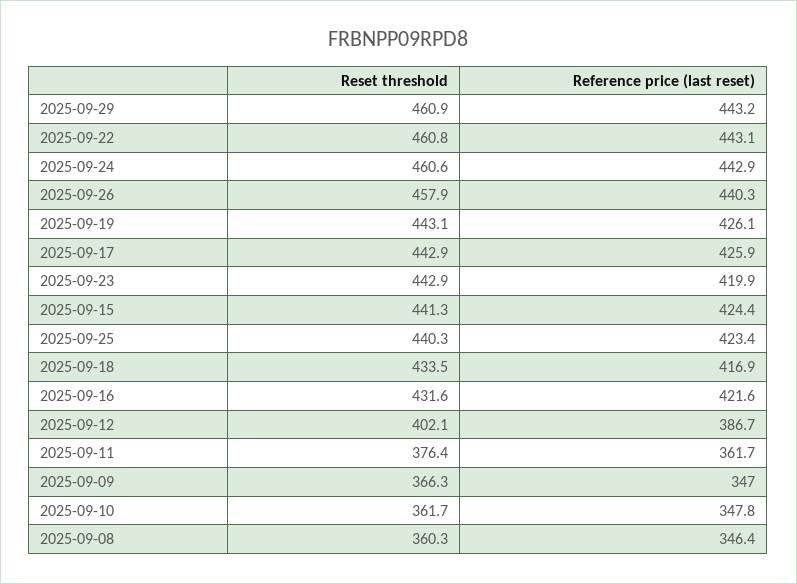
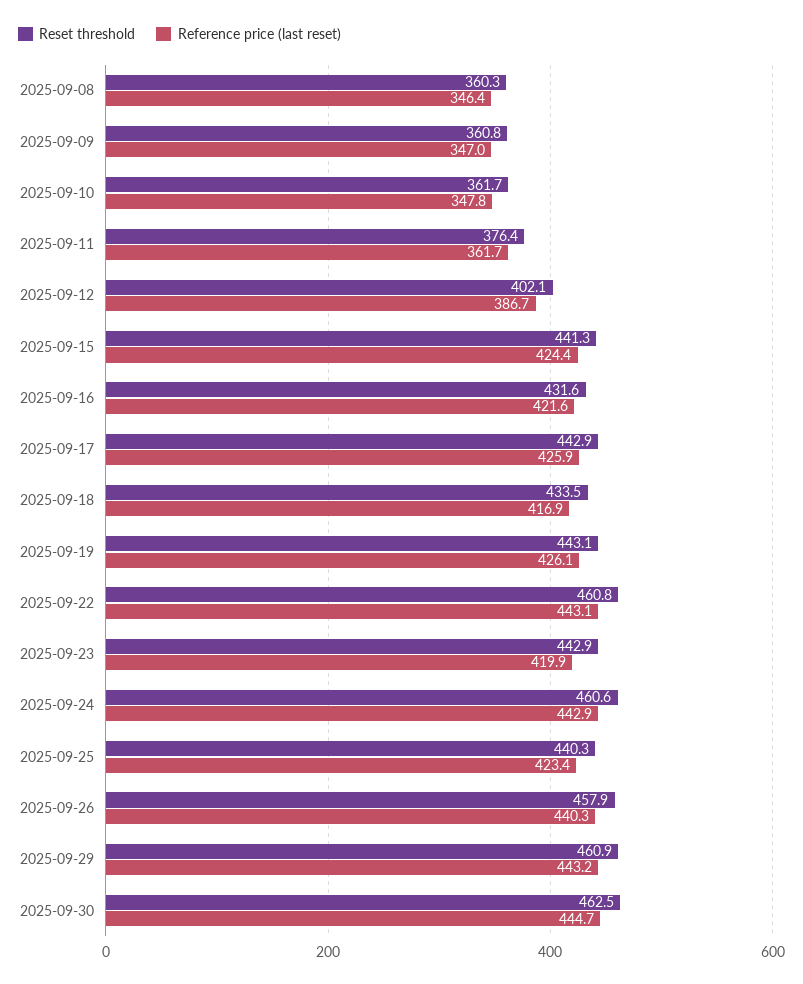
  {
    "Reset threshold": {
      "2025-09-29": 460.9,
      "2025-09-22": 460.8,
      "2025-09-24": 460.6,
      "2025-09-26": 457.9,
      "2025-09-19": 443.1,
      "2025-09-17": 442.9,
      "2025-09-23": 442.9,
      "2025-09-15": 441.3,
      "2025-09-25": 440.3,
      "2025-09-18": 433.5,
      "2025-09-16": 431.6,
      "2025-09-12": 402.1,
      "2025-09-11": 376.4,
-     "2025-09-09": 366.3,
+     "2025-09-09": 360.8,
      "2025-09-10": 361.7,
-     "2025-09-08": 360.3
+     "2025-09-08": 360.3,
+     "2025-09-30": 462.5
    },
    "Reference price (last reset)": {
      "2025-09-29": 443.2,
      "2025-09-22": 443.1,
      "2025-09-24": 442.9,
      "2025-09-26": 440.3,
      "2025-09-19": 426.1,
      "2025-09-17": 425.9,
      "2025-09-23": 419.9,
      "2025-09-15": 424.4,
      "2025-09-25": 423.4,
      "2025-09-18": 416.9,
      "2025-09-16": 421.6,
      "2025-09-12": 386.7,
      "2025-09-11": 361.7,
      "2025-09-09": 347,
      "2025-09-10": 347.8,
-     "2025-09-08": 346.4
+     "2025-09-08": 346.4,
+     "2025-09-30": 444.7
    }
  }

